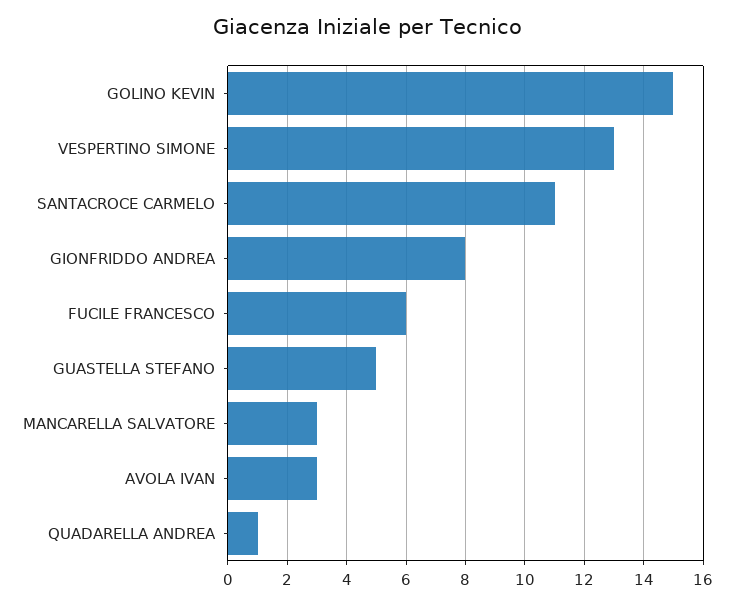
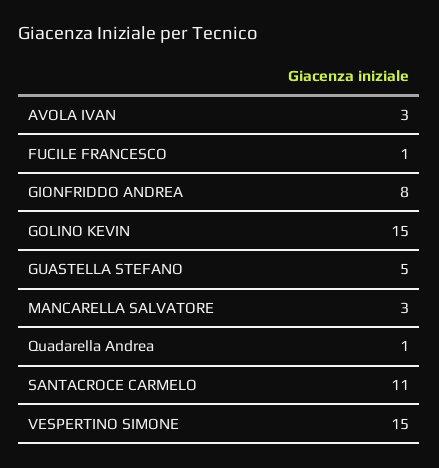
  {
    "GOLINO KEVIN": 15,
-   "VESPERTINO SIMONE": 13,
+   "VESPERTINO SIMONE": 15,
    "SANTACROCE CARMELO": 11,
    "GIONFRIDDO ANDREA": 8,
-   "FUCILE FRANCESCO": 6,
+   "FUCILE FRANCESCO": 1,
    "GUASTELLA STEFANO": 5,
    "MANCARELLA SALVATORE": 3,
    "AVOLA IVAN": 3,
    "QUADARELLA ANDREA": 1
  }

